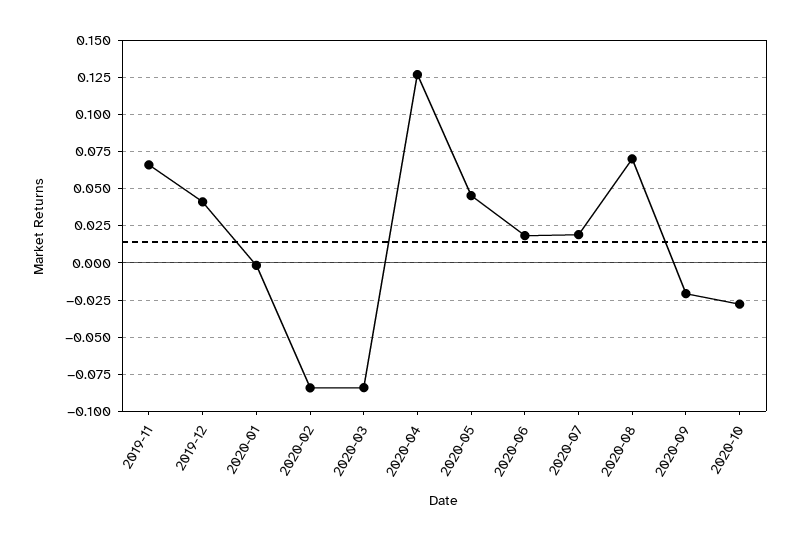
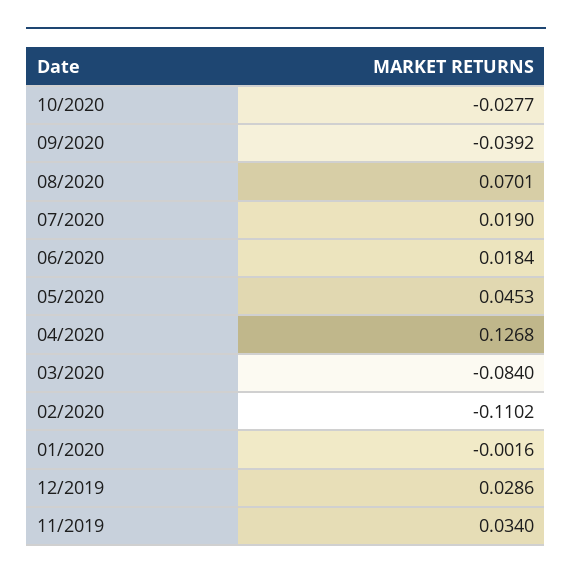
  {
-   "2019-11": 0.065,
+   "2019-11": 0.034,
-   "2019-12": 0.04,
+   "2019-12": 0.0286,
    "2020-01": -0.0016,
-   "2020-02": -0.085,
+   "2020-02": -0.1102,
    "2020-03": -0.084,
    "2020-04": 0.1268,
    "2020-05": 0.0453,
    "2020-06": 0.0184,
    "2020-07": 0.019,
    "2020-08": 0.0701,
-   "2020-09": -0.02,
+   "2020-09": -0.0392,
    "2020-10": -0.0277
  }

